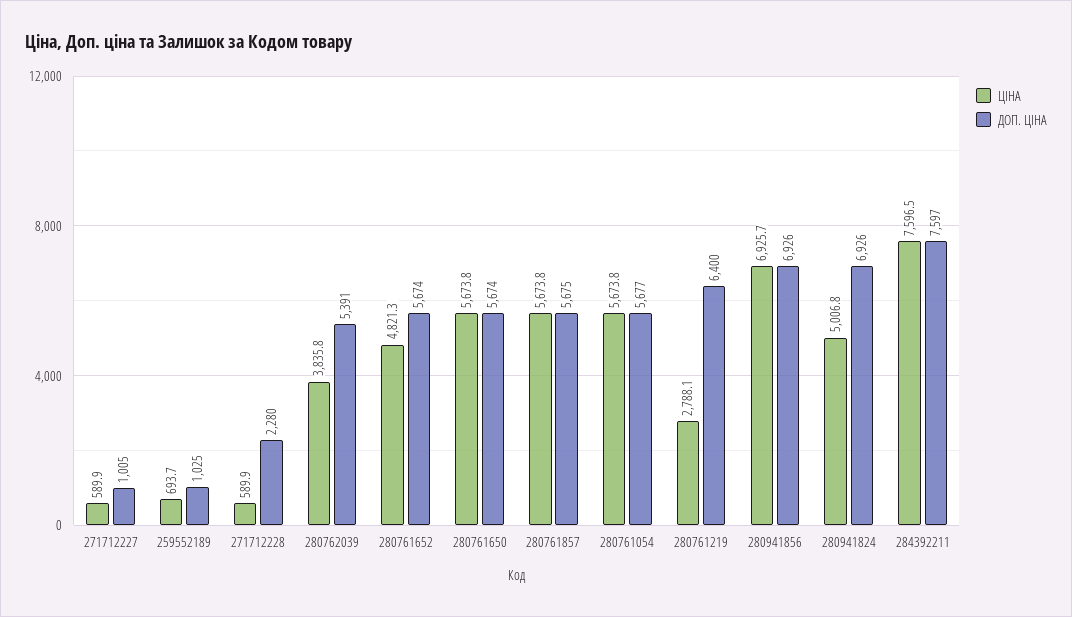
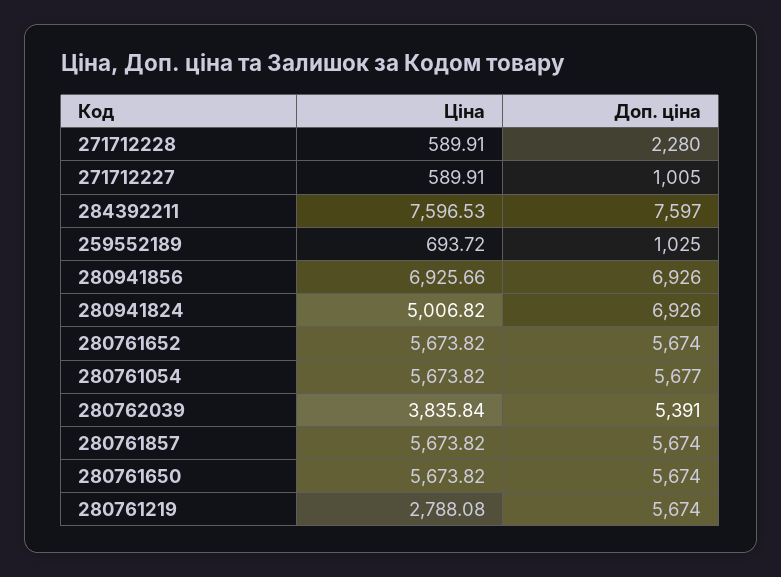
  {
    "ЦІНА": {
      "271712227": 589.91,
      "259552189": 693.72,
      "271712228": 589.91,
      "280762039": 3835.84,
-     "280761652": 4821.3,
+     "280761652": 5673.82,
      "280761650": 5673.82,
      "280761857": 5673.82,
      "280761054": 5673.82,
      "280761219": 2788.08,
      "280941856": 6925.66,
      "280941824": 5006.82,
      "284392211": 7596.53
    },
    "ДОП. ЦІНА": {
      "271712227": 1005,
      "259552189": 1025,
      "271712228": 2280,
      "280762039": 5391,
      "280761652": 5674,
      "280761650": 5674,
-     "280761857": 5675,
+     "280761857": 5674,
      "280761054": 5677,
-     "280761219": 6400,
+     "280761219": 5674,
      "280941856": 6926,
      "280941824": 6926,
      "284392211": 7597
    }
  }

